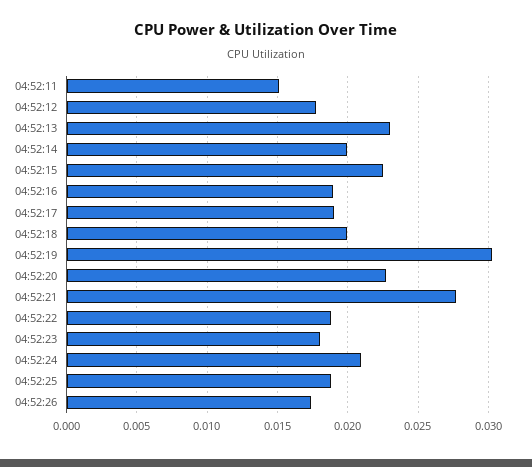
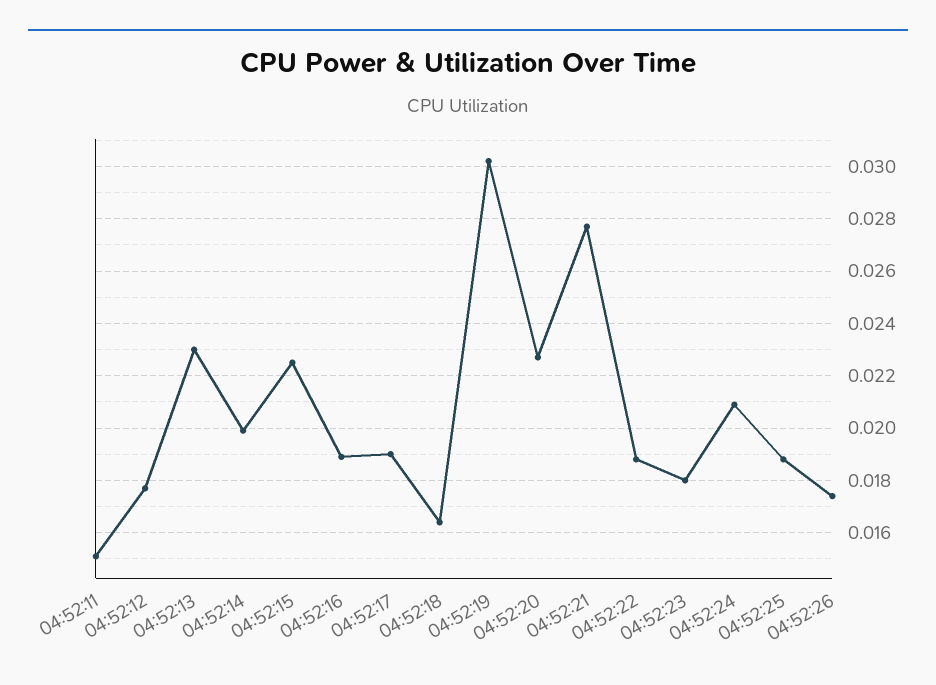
  {
    "04:52:11": 0.015,
    "04:52:12": 0.0175,
    "04:52:13": 0.023,
    "04:52:14": 0.02,
    "04:52:15": 0.0225,
    "04:52:16": 0.019,
    "04:52:17": 0.019,
-   "04:52:18": 0.02,
+   "04:52:18": 0.0165,
    "04:52:19": 0.03,
    "04:52:20": 0.0225,
    "04:52:21": 0.0275,
    "04:52:22": 0.019,
    "04:52:23": 0.018,
    "04:52:24": 0.021,
    "04:52:25": 0.019,
    "04:52:26": 0.0175
  }

